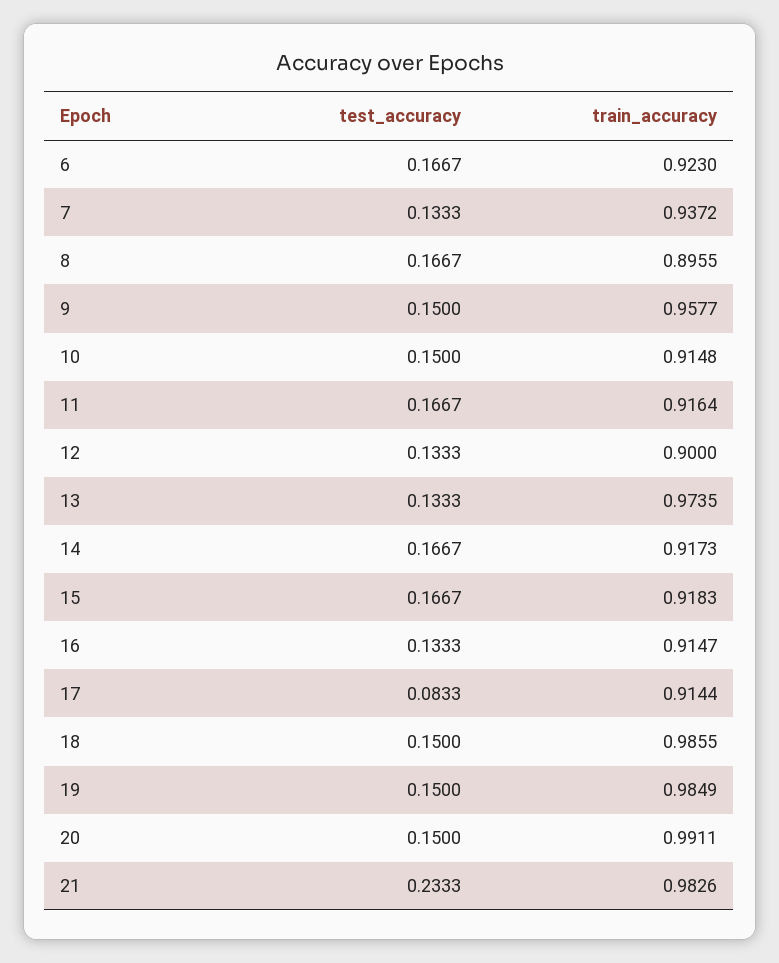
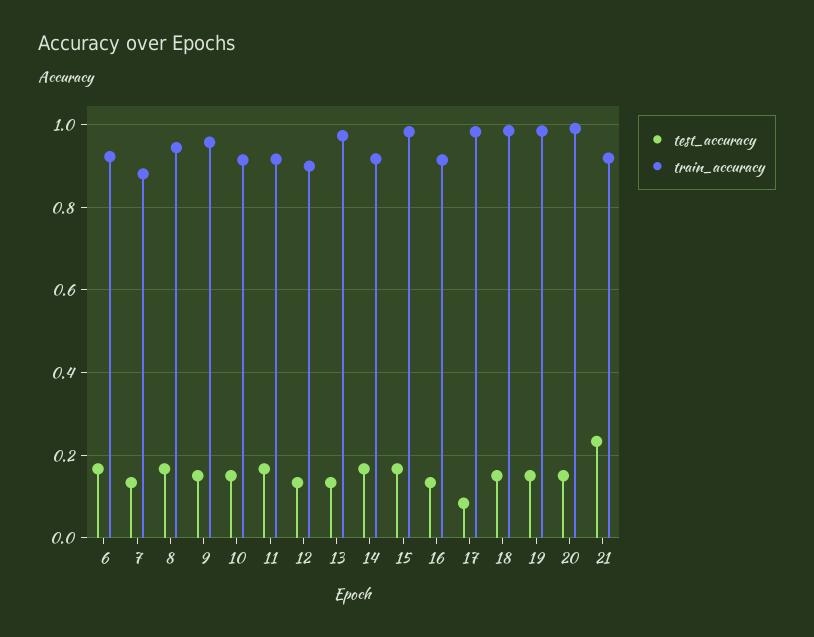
  {
    "test_accuracy": {
      "6": 0.1667,
      "7": 0.1333,
      "8": 0.1667,
      "9": 0.15,
      "10": 0.15,
      "11": 0.1667,
      "12": 0.1333,
      "13": 0.1333,
      "14": 0.1667,
      "15": 0.1667,
      "16": 0.1333,
      "17": 0.0833,
      "18": 0.15,
      "19": 0.15,
      "20": 0.15,
      "21": 0.2333
    },
    "train_accuracy": {
      "6": 0.923,
-     "7": 0.9372,
+     "7": 0.88,
-     "8": 0.8955,
+     "8": 0.94,
      "9": 0.9577,
      "10": 0.9148,
      "11": 0.9164,
      "12": 0.9,
      "13": 0.9735,
      "14": 0.9173,
-     "15": 0.9183,
+     "15": 0.98,
      "16": 0.9147,
-     "17": 0.9144,
+     "17": 0.98,
      "18": 0.9855,
      "19": 0.9849,
      "20": 0.9911,
-     "21": 0.9826
+     "21": 0.92
    }
  }

